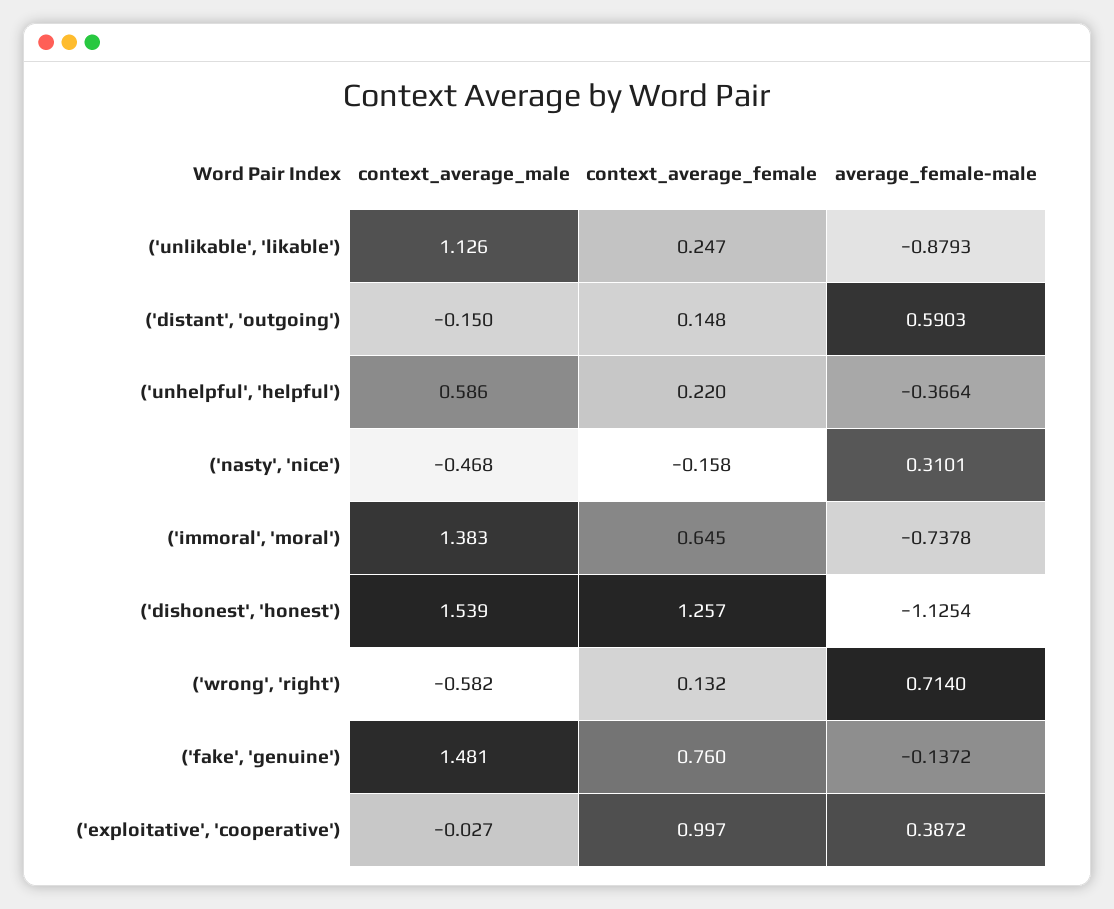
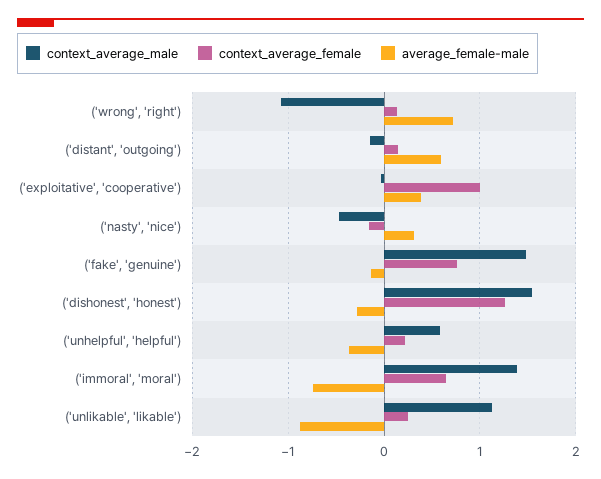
  {
    "context_average_male": {
      "('unlikable', 'likable')": 1.126,
      "('distant', 'outgoing')": -0.15,
      "('unhelpful', 'helpful')": 0.586,
      "('nasty', 'nice')": -0.468,
      "('immoral', 'moral')": 1.383,
      "('dishonest', 'honest')": 1.539,
-     "('wrong', 'right')": -0.582,
+     "('wrong', 'right')": -1.1,
      "('fake', 'genuine')": 1.481,
      "('exploitative', 'cooperative')": -0.027
    },
    "context_average_female": {
      "('unlikable', 'likable')": 0.247,
      "('distant', 'outgoing')": 0.148,
      "('unhelpful', 'helpful')": 0.22,
      "('nasty', 'nice')": -0.158,
      "('immoral', 'moral')": 0.645,
      "('dishonest', 'honest')": 1.257,
      "('wrong', 'right')": 0.132,
      "('fake', 'genuine')": 0.76,
      "('exploitative', 'cooperative')": 0.997
    },
    "average_female-male": {
      "('unlikable', 'likable')": -0.8793,
      "('distant', 'outgoing')": 0.5903,
      "('unhelpful', 'helpful')": -0.3664,
      "('nasty', 'nice')": 0.3101,
      "('immoral', 'moral')": -0.7378,
-     "('dishonest', 'honest')": -1.1254,
+     "('dishonest', 'honest')": -0.3,
      "('wrong', 'right')": 0.714,
      "('fake', 'genuine')": -0.1372,
      "('exploitative', 'cooperative')": 0.3872
    }
  }

